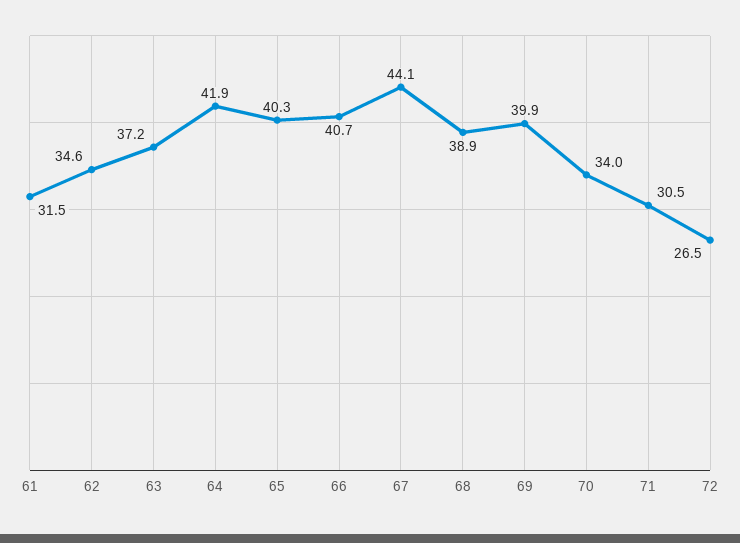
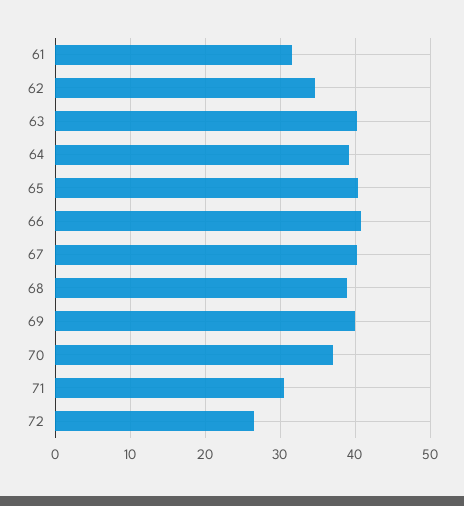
  {
    "61": 31.5,
    "62": 34.6,
-   "63": 37.2,
+   "63": 40,
-   "64": 41.9,
+   "64": 39,
    "65": 40.3,
    "66": 40.7,
-   "67": 44.1,
+   "67": 40,
    "68": 38.9,
    "69": 39.9,
-   "70": 34,
+   "70": 37,
    "71": 30.5,
    "72": 26.5
  }

